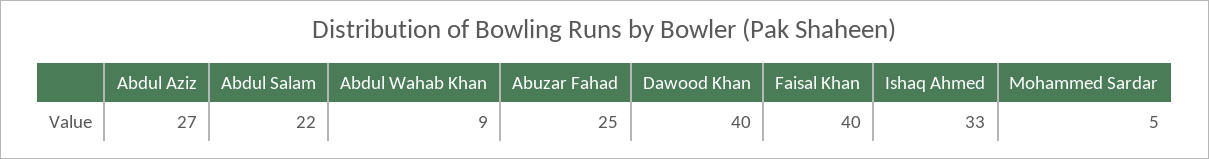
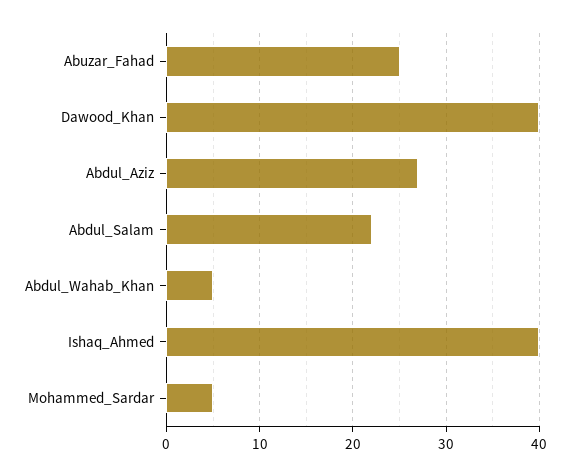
  {
    "Abdul Aziz": 27,
    "Abdul Salam": 22,
-   "Abdul Wahab Khan": 9,
+   "Abdul Wahab Khan": 5,
    "Abuzar Fahad": 25,
    "Dawood Khan": 40,
-   "Faisal Khan": 40,
-   "Ishaq Ahmed": 33,
+   "Ishaq Ahmed": 40,
    "Mohammed Sardar": 5
  }

